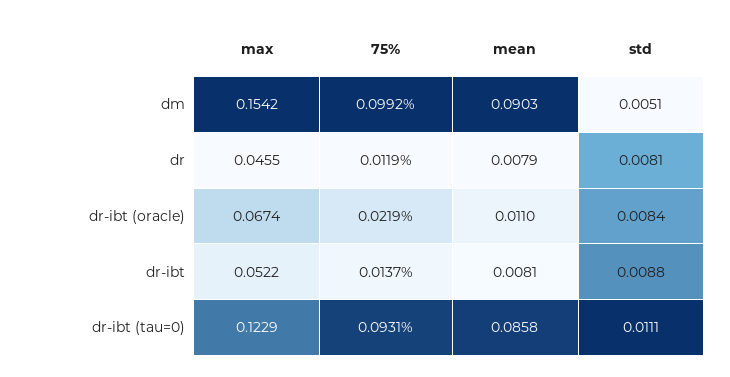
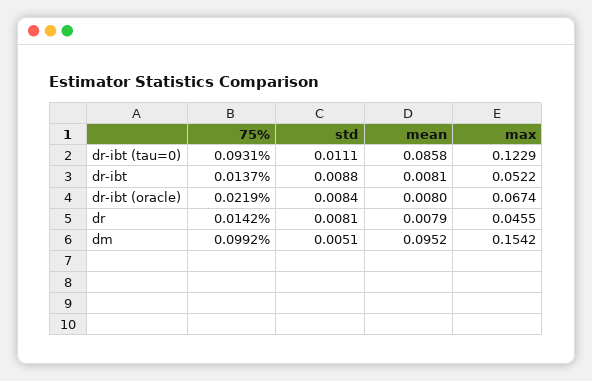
  {
    "max": {
      "dm": 0.1542,
      "dr": 0.0455,
      "dr-ibt (oracle)": 0.0674,
      "dr-ibt": 0.0522,
      "dr-ibt (tau=0)": 0.1229
    },
    "75%": {
      "dm": 0.0992,
-     "dr": 0.0119,
+     "dr": 0.0142,
      "dr-ibt (oracle)": 0.0219,
      "dr-ibt": 0.0137,
      "dr-ibt (tau=0)": 0.0931
    },
    "mean": {
-     "dm": 0.0903,
+     "dm": 0.0952,
      "dr": 0.0079,
-     "dr-ibt (oracle)": 0.011,
+     "dr-ibt (oracle)": 0.008,
      "dr-ibt": 0.0081,
      "dr-ibt (tau=0)": 0.0858
    },
    "std": {
      "dm": 0.0051,
      "dr": 0.0081,
      "dr-ibt (oracle)": 0.0084,
      "dr-ibt": 0.0088,
      "dr-ibt (tau=0)": 0.0111
    }
  }

